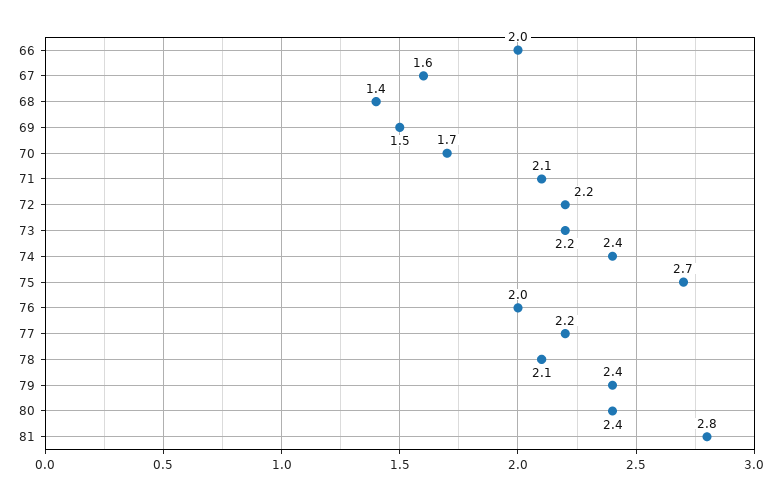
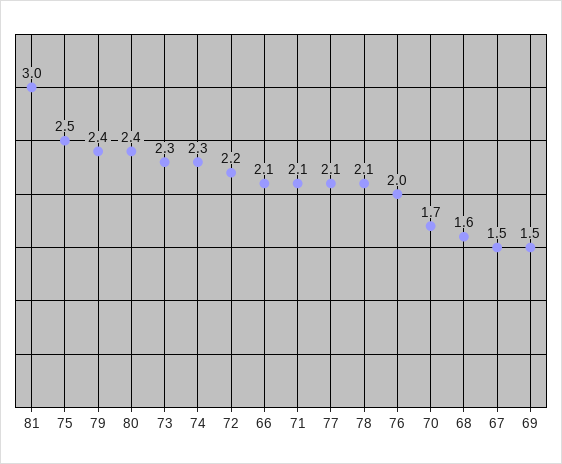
  {
-   "66": 2,
+   "66": 2.1,
-   "67": 1.6,
+   "67": 1.5,
-   "68": 1.4,
+   "68": 1.6,
    "69": 1.5,
    "70": 1.7,
    "71": 2.1,
    "72": 2.2,
-   "73": 2.2,
+   "73": 2.3,
-   "74": 2.4,
+   "74": 2.3,
-   "75": 2.7,
+   "75": 2.5,
    "76": 2,
-   "77": 2.2,
+   "77": 2.1,
    "78": 2.1,
    "79": 2.4,
    "80": 2.4,
-   "81": 2.8
+   "81": 3
  }

